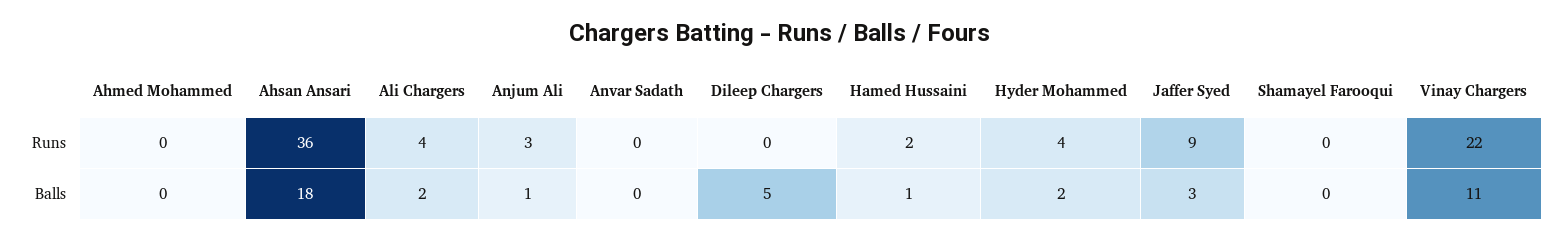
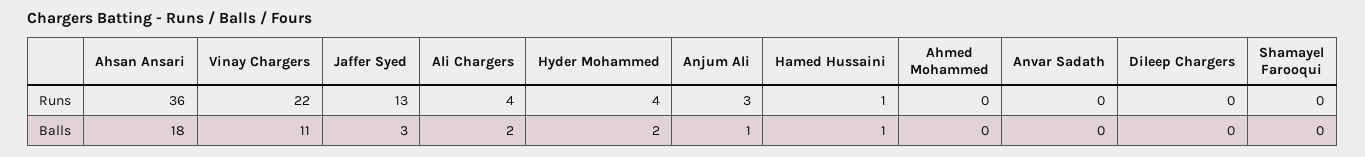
  {
    "Ahmed Mohammed": {
      "Runs": 0,
      "Balls": 0
    },
    "Ahsan Ansari": {
      "Runs": 36,
      "Balls": 18
    },
    "Ali Chargers": {
      "Runs": 4,
      "Balls": 2
    },
    "Anjum Ali": {
      "Runs": 3,
      "Balls": 1
    },
    "Anvar Sadath": {
      "Runs": 0,
      "Balls": 0
    },
    "Dileep Chargers": {
      "Runs": 0,
-     "Balls": 5
+     "Balls": 0
    },
    "Hamed Hussaini": {
-     "Runs": 2,
+     "Runs": 1,
      "Balls": 1
    },
    "Hyder Mohammed": {
      "Runs": 4,
      "Balls": 2
    },
    "Jaffer Syed": {
-     "Runs": 9,
+     "Runs": 13,
      "Balls": 3
    },
    "Shamayel Farooqui": {
      "Runs": 0,
      "Balls": 0
    },
    "Vinay Chargers": {
      "Runs": 22,
      "Balls": 11
    }
  }

